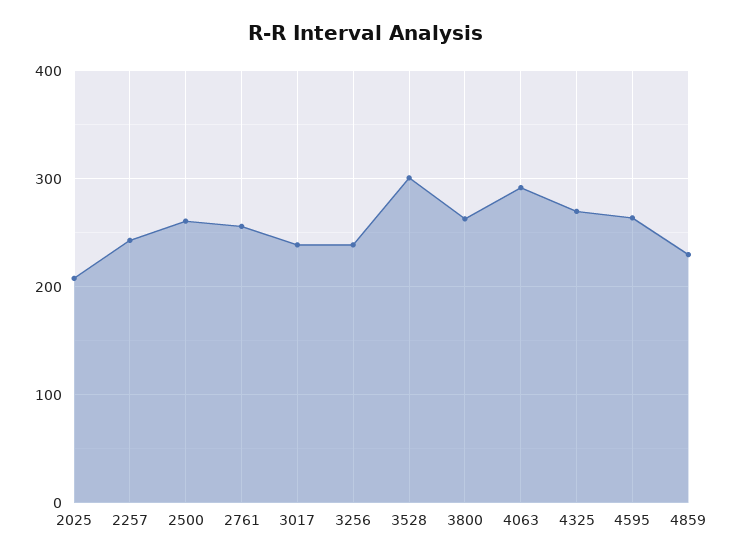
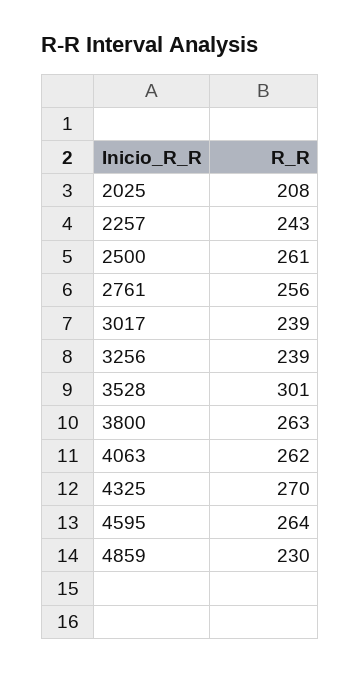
  {
    "2025": 208,
    "2257": 243,
    "2500": 261,
    "2761": 256,
    "3017": 239,
    "3256": 239,
    "3528": 301,
    "3800": 263,
-   "4063": 290,
+   "4063": 262,
    "4325": 270,
    "4595": 264,
    "4859": 230
  }

